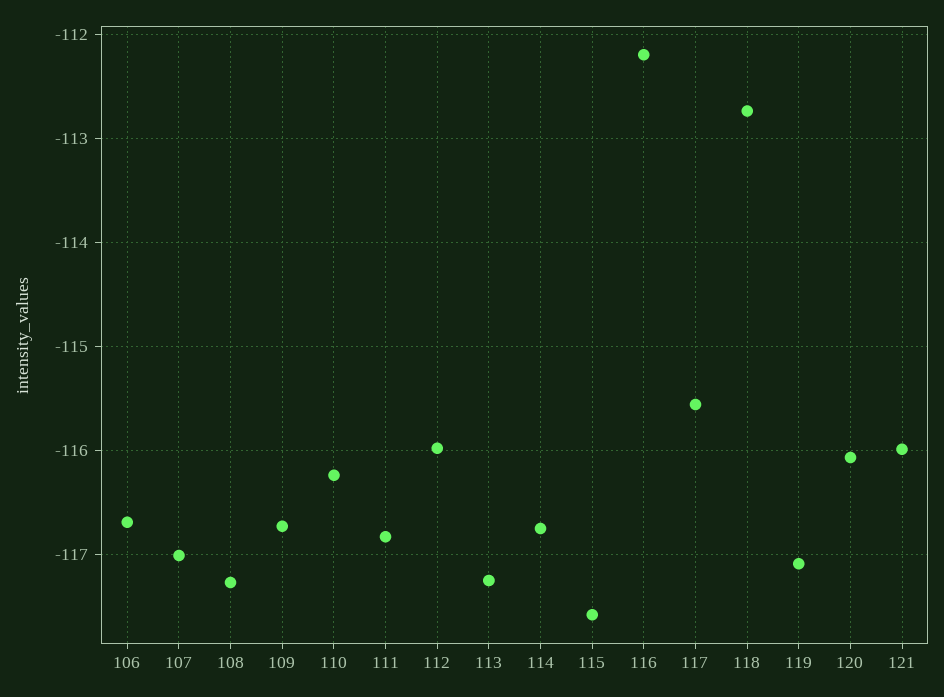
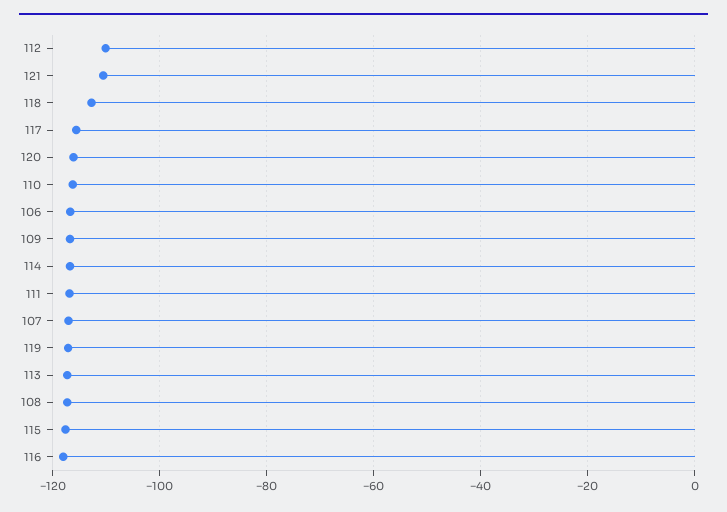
  {
    "106": -116.7,
    "107": -117,
    "108": -117.3,
    "109": -116.7,
    "110": -116.2,
    "111": -116.8,
-   "112": -116,
+   "112": -110,
    "113": -117.3,
    "114": -116.8,
    "115": -117.6,
-   "116": -112.2,
+   "116": -118,
    "117": -115.6,
    "118": -112.7,
    "119": -117.1,
    "120": -116.1,
-   "121": -116
+   "121": -110
  }

